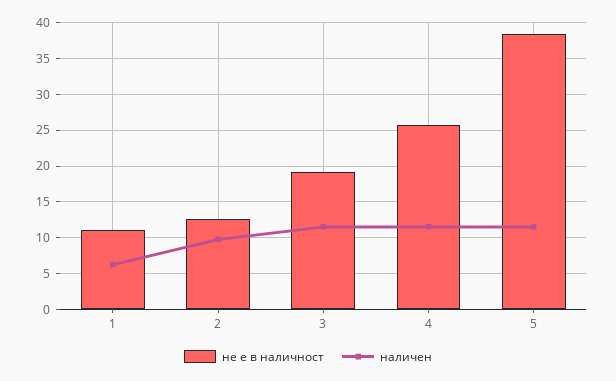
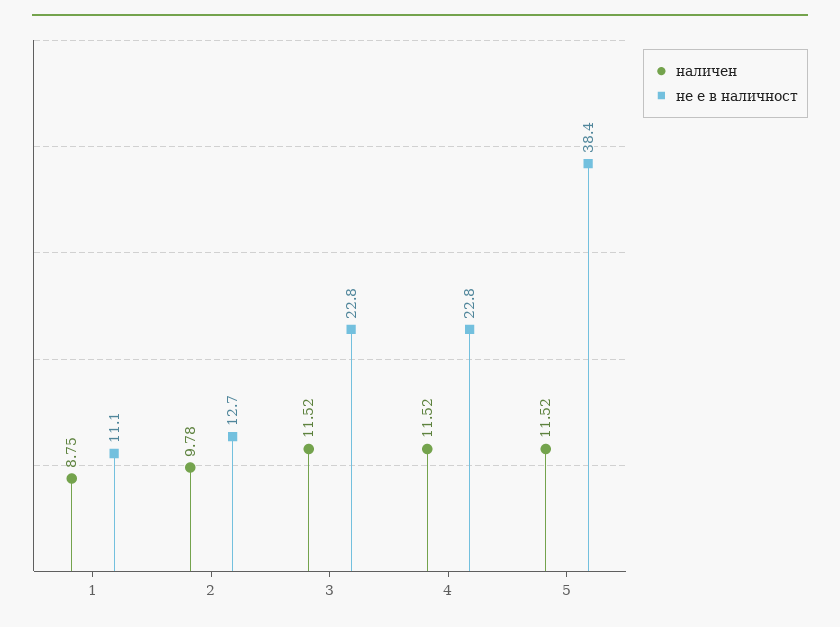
  {
    "не е в наличност": {
      "1": 11.1,
      "2": 12.7,
-     "3": 19,
+     "3": 22.8,
-     "4": 26,
+     "4": 22.8,
      "5": 38.4
    },
    "наличен": {
-     "1": 6,
+     "1": 8.75,
      "2": 9.78,
      "3": 11.52,
      "4": 11.52,
      "5": 11.52
    }
  }

